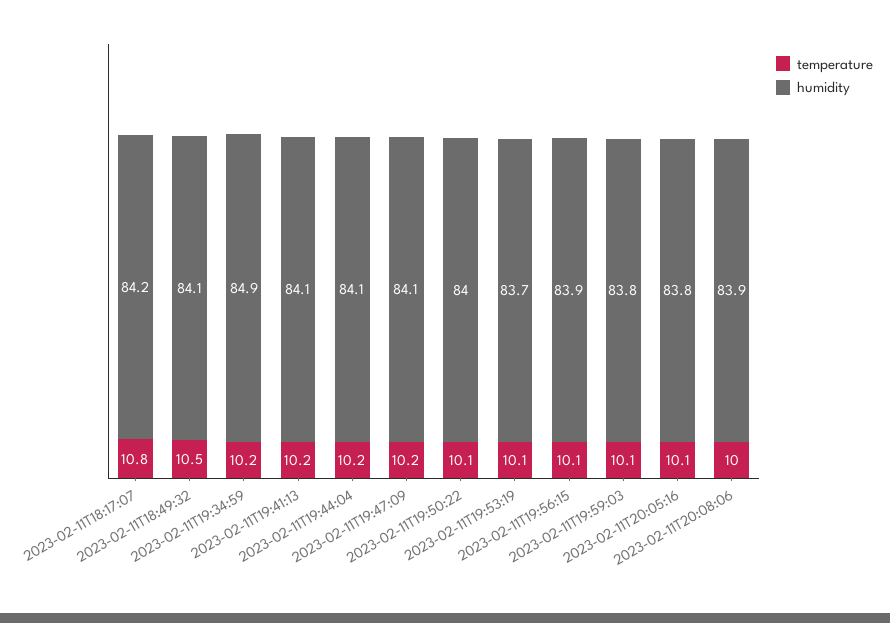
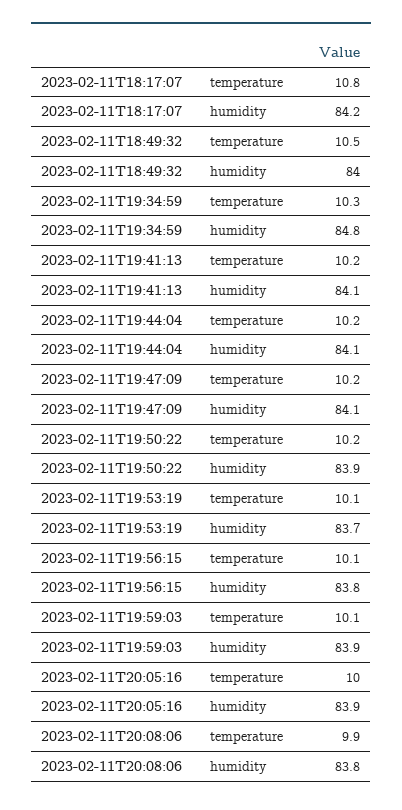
  {
    "temperature": {
      "2023-02-11T18:17:07": 10.8,
      "2023-02-11T18:49:32": 10.5,
-     "2023-02-11T19:34:59": 10.2,
+     "2023-02-11T19:34:59": 10.3,
      "2023-02-11T19:41:13": 10.2,
      "2023-02-11T19:44:04": 10.2,
      "2023-02-11T19:47:09": 10.2,
-     "2023-02-11T19:50:22": 10.1,
+     "2023-02-11T19:50:22": 10.2,
      "2023-02-11T19:53:19": 10.1,
      "2023-02-11T19:56:15": 10.1,
      "2023-02-11T19:59:03": 10.1,
-     "2023-02-11T20:05:16": 10.1,
+     "2023-02-11T20:05:16": 10,
-     "2023-02-11T20:08:06": 10
+     "2023-02-11T20:08:06": 9.9
    },
    "humidity": {
      "2023-02-11T18:17:07": 84.2,
-     "2023-02-11T18:49:32": 84.1,
+     "2023-02-11T18:49:32": 84,
-     "2023-02-11T19:34:59": 84.9,
+     "2023-02-11T19:34:59": 84.8,
      "2023-02-11T19:41:13": 84.1,
      "2023-02-11T19:44:04": 84.1,
      "2023-02-11T19:47:09": 84.1,
-     "2023-02-11T19:50:22": 84,
+     "2023-02-11T19:50:22": 83.9,
      "2023-02-11T19:53:19": 83.7,
-     "2023-02-11T19:56:15": 83.9,
+     "2023-02-11T19:56:15": 83.8,
-     "2023-02-11T19:59:03": 83.8,
+     "2023-02-11T19:59:03": 83.9,
-     "2023-02-11T20:05:16": 83.8,
+     "2023-02-11T20:05:16": 83.9,
-     "2023-02-11T20:08:06": 83.9
+     "2023-02-11T20:08:06": 83.8
    }
  }

